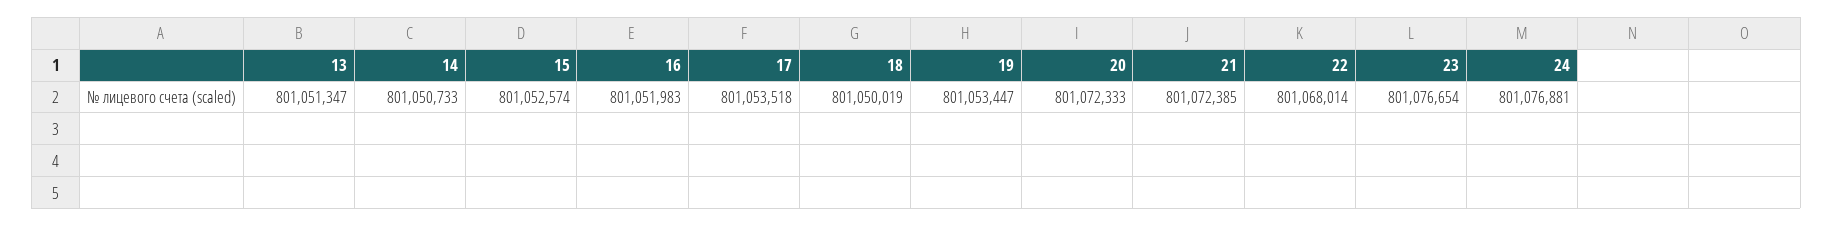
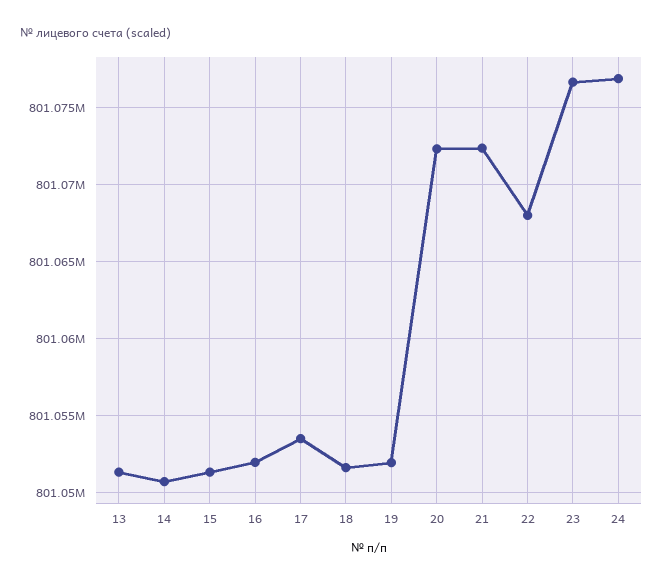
  {
    "13": 801051347,
    "14": 801050733,
-   "15": 801052574,
+   "15": 801051500,
    "16": 801051983,
    "17": 801053518,
-   "18": 801050019,
+   "18": 801051500,
-   "19": 801053447,
+   "19": 801052000,
    "20": 801072333,
    "21": 801072385,
    "22": 801068014,
    "23": 801076654,
    "24": 801076881
  }

